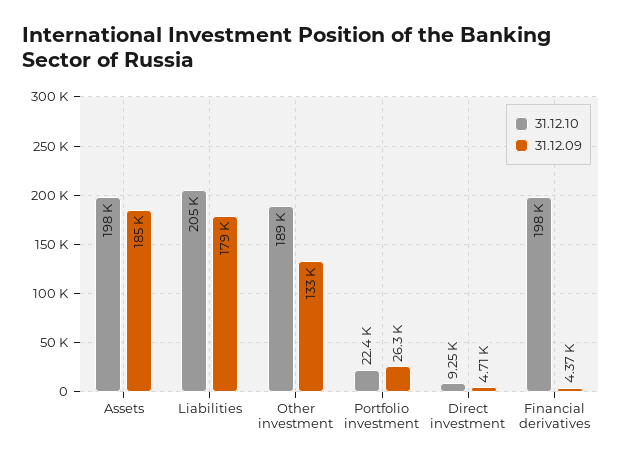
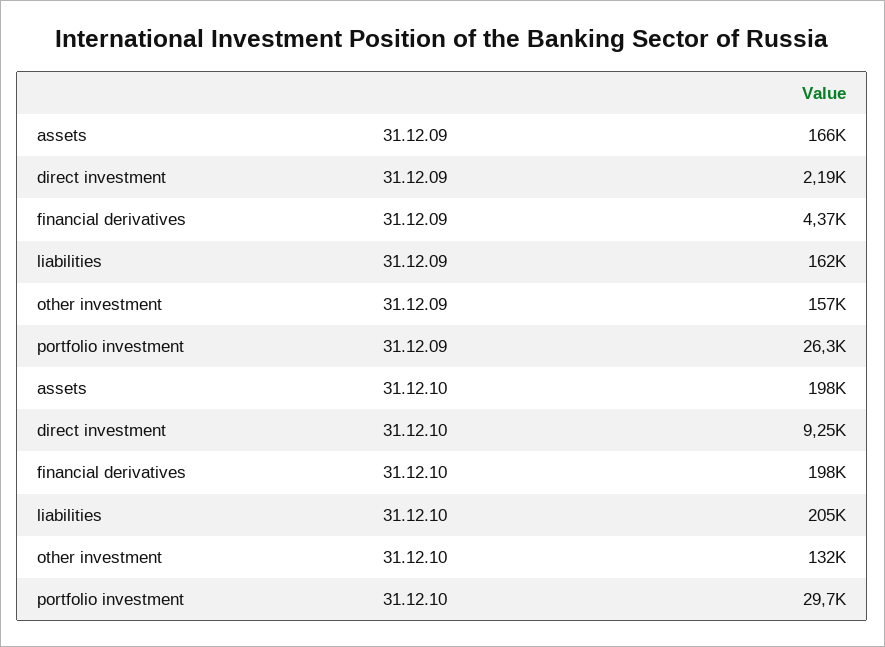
  {
    "31.12.10": {
      "Assets": 198000,
      "Liabilities": 205000,
-     "Other investment": 189000,
+     "Other investment": 132000,
-     "Portfolio investment": 22400,
+     "Portfolio investment": 29700,
      "Direct investment": 9250,
      "Financial derivatives": 198000
    },
    "31.12.09": {
-     "Assets": 185000,
+     "Assets": 166000,
-     "Liabilities": 179000,
+     "Liabilities": 162000,
-     "Other investment": 133000,
+     "Other investment": 157000,
      "Portfolio investment": 26300,
-     "Direct investment": 4710,
+     "Direct investment": 2190,
      "Financial derivatives": 4370
    }
  }

